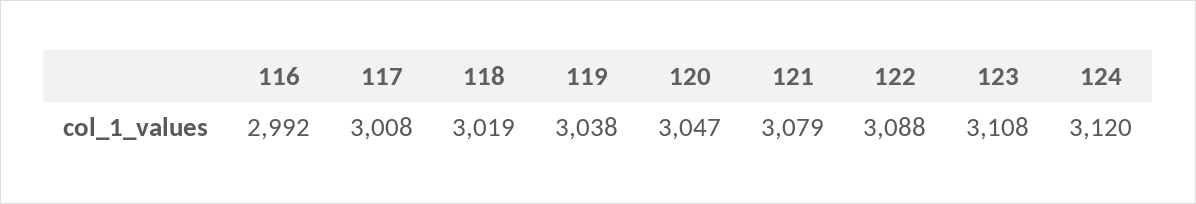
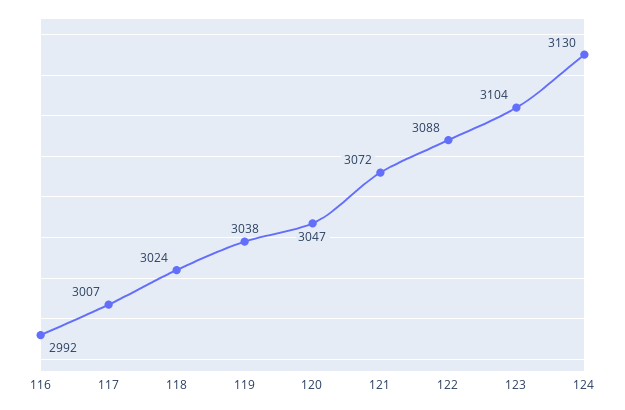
  {
    "116": 2992,
-   "117": 3008,
+   "117": 3007,
-   "118": 3019,
+   "118": 3024,
    "119": 3038,
    "120": 3047,
-   "121": 3079,
+   "121": 3072,
    "122": 3088,
-   "123": 3108,
+   "123": 3104,
-   "124": 3120
+   "124": 3130
  }

